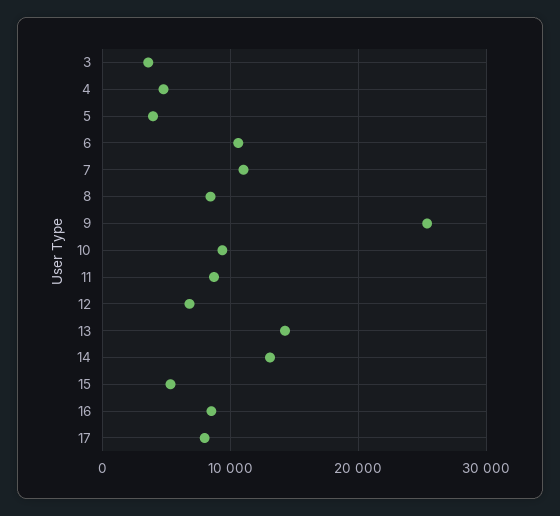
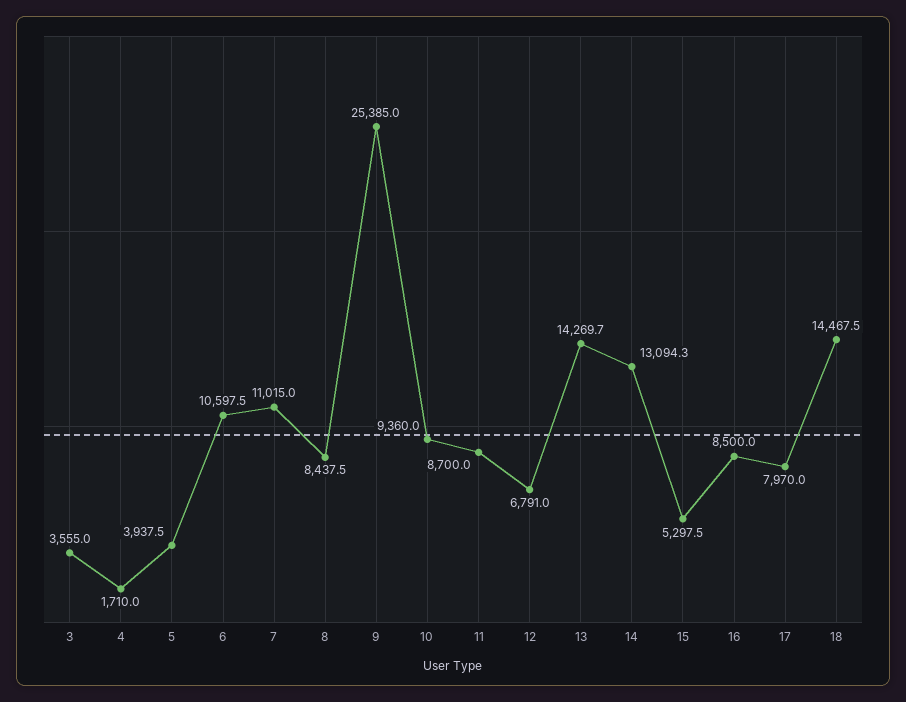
  {
    "3": 3555,
-   "4": 5000,
+   "4": 1710,
    "5": 3937.5,
    "6": 10597.5,
    "7": 11015,
    "8": 8437.5,
    "9": 25385,
    "10": 9360,
    "11": 8700,
    "12": 6791,
    "13": 14269.7,
    "14": 13094.3,
    "15": 5297.5,
    "16": 8500,
-   "17": 7970
+   "17": 7970,
+   "18": 14467.5
  }

